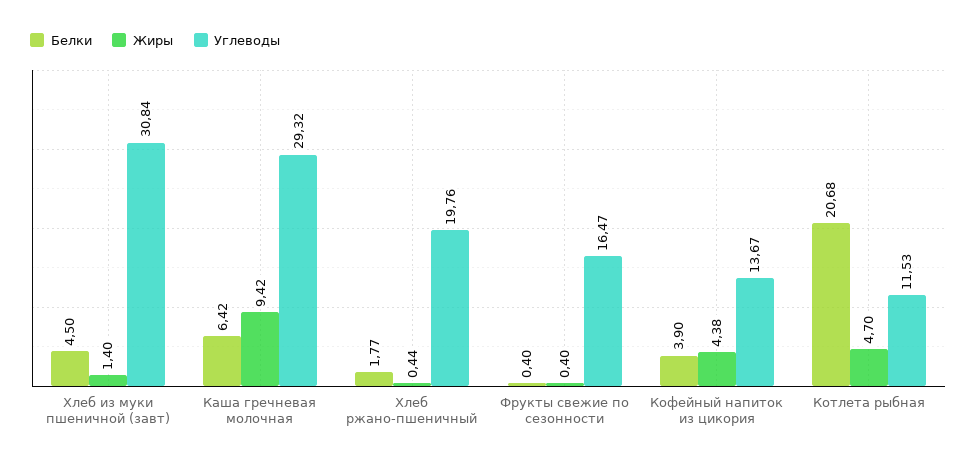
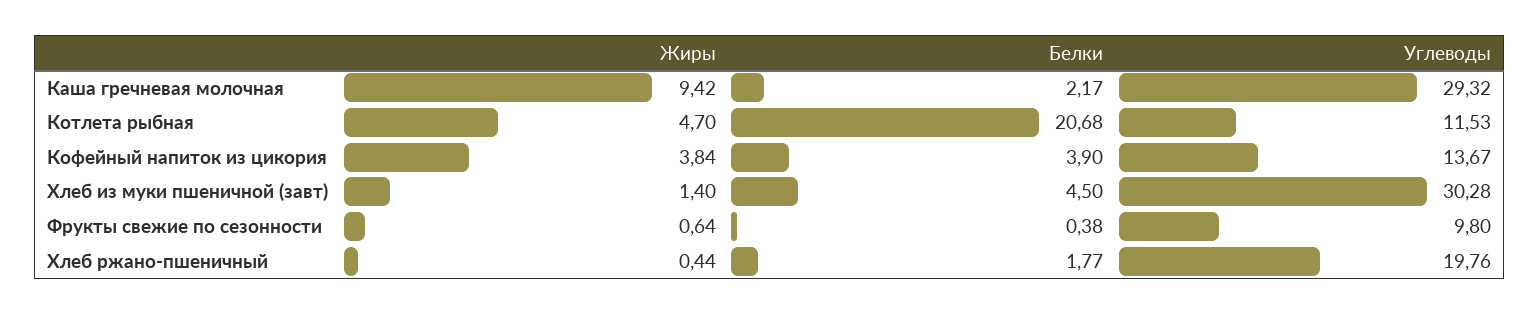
  {
    "Белки": {
      "Хлеб из муки пшеничной (завт)": 4.5,
-     "Каша гречневая молочная": 6.42,
+     "Каша гречневая молочная": 2.17,
      "Хлеб ржано-пшеничный": 1.77,
-     "Фрукты свежие по сезонности": 0.4,
+     "Фрукты свежие по сезонности": 0.38,
      "Кофейный напиток из цикория": 3.9,
      "Котлета рыбная": 20.68
    },
    "Жиры": {
      "Хлеб из муки пшеничной (завт)": 1.4,
      "Каша гречневая молочная": 9.42,
      "Хлеб ржано-пшеничный": 0.44,
-     "Фрукты свежие по сезонности": 0.4,
+     "Фрукты свежие по сезонности": 0.64,
-     "Кофейный напиток из цикория": 4.38,
+     "Кофейный напиток из цикория": 3.84,
      "Котлета рыбная": 4.7
    },
    "Углеводы": {
-     "Хлеб из муки пшеничной (завт)": 30.84,
+     "Хлеб из муки пшеничной (завт)": 30.28,
      "Каша гречневая молочная": 29.32,
      "Хлеб ржано-пшеничный": 19.76,
-     "Фрукты свежие по сезонности": 16.47,
+     "Фрукты свежие по сезонности": 9.8,
      "Кофейный напиток из цикория": 13.67,
      "Котлета рыбная": 11.53
    }
  }

